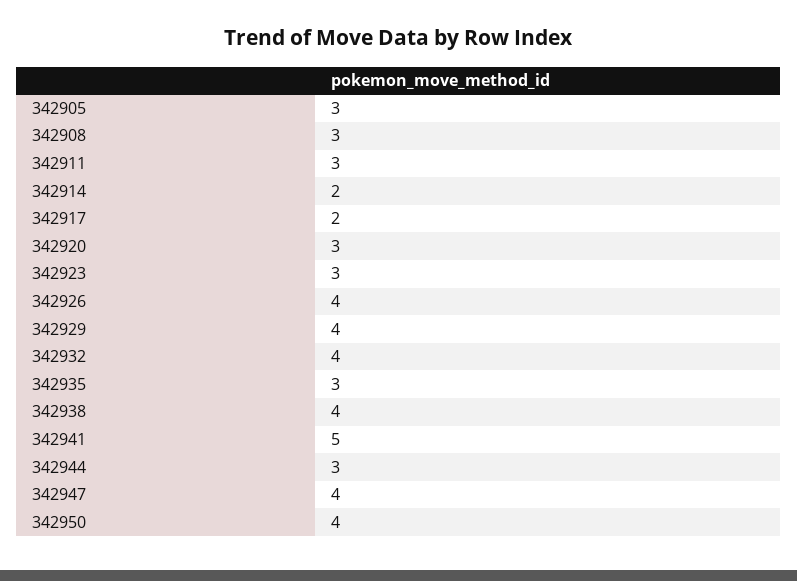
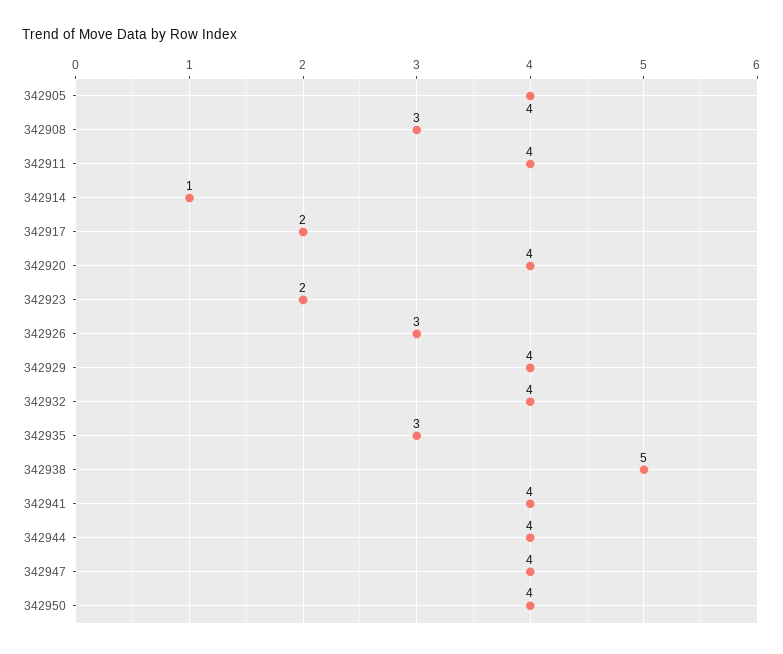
  {
-   "342905": 3,
+   "342905": 4,
    "342908": 3,
-   "342911": 3,
+   "342911": 4,
-   "342914": 2,
+   "342914": 1,
    "342917": 2,
-   "342920": 3,
+   "342920": 4,
-   "342923": 3,
+   "342923": 2,
-   "342926": 4,
+   "342926": 3,
    "342929": 4,
    "342932": 4,
    "342935": 3,
-   "342938": 4,
+   "342938": 5,
-   "342941": 5,
+   "342941": 4,
-   "342944": 3,
+   "342944": 4,
    "342947": 4,
    "342950": 4
  }

